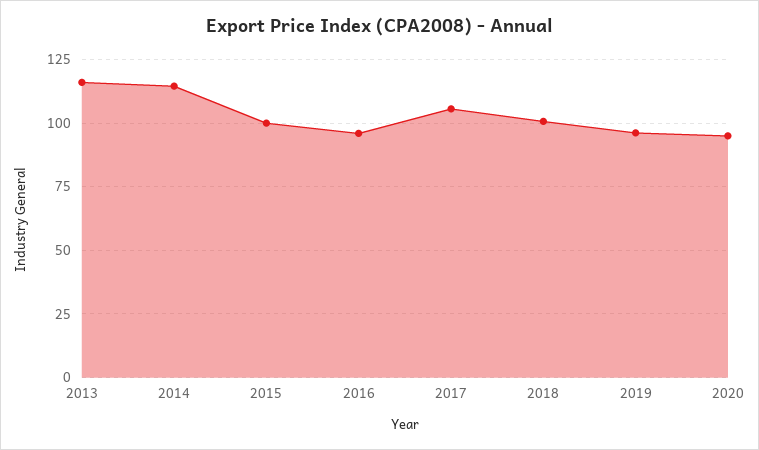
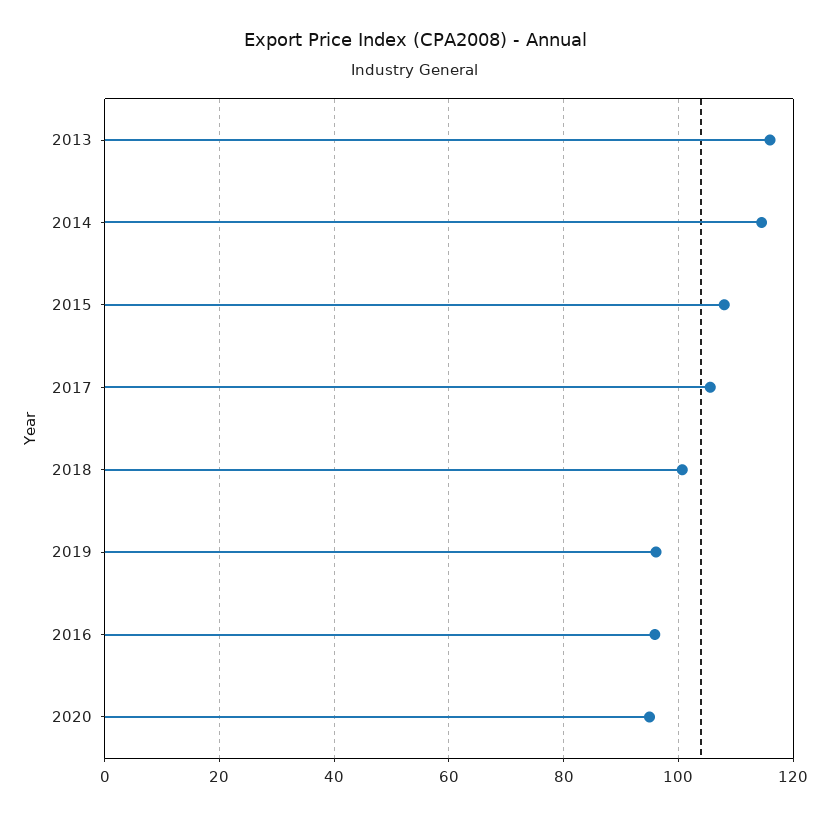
  {
    "2013": 116,
    "2014": 114,
-   "2015": 100,
+   "2015": 108,
    "2016": 96,
    "2017": 106,
    "2018": 100,
    "2019": 96,
    "2020": 94
  }

